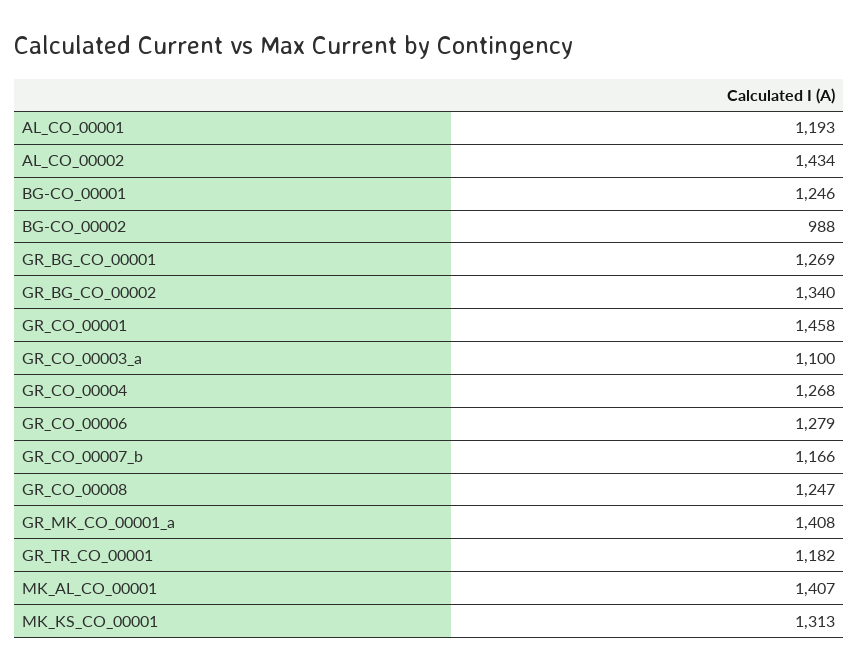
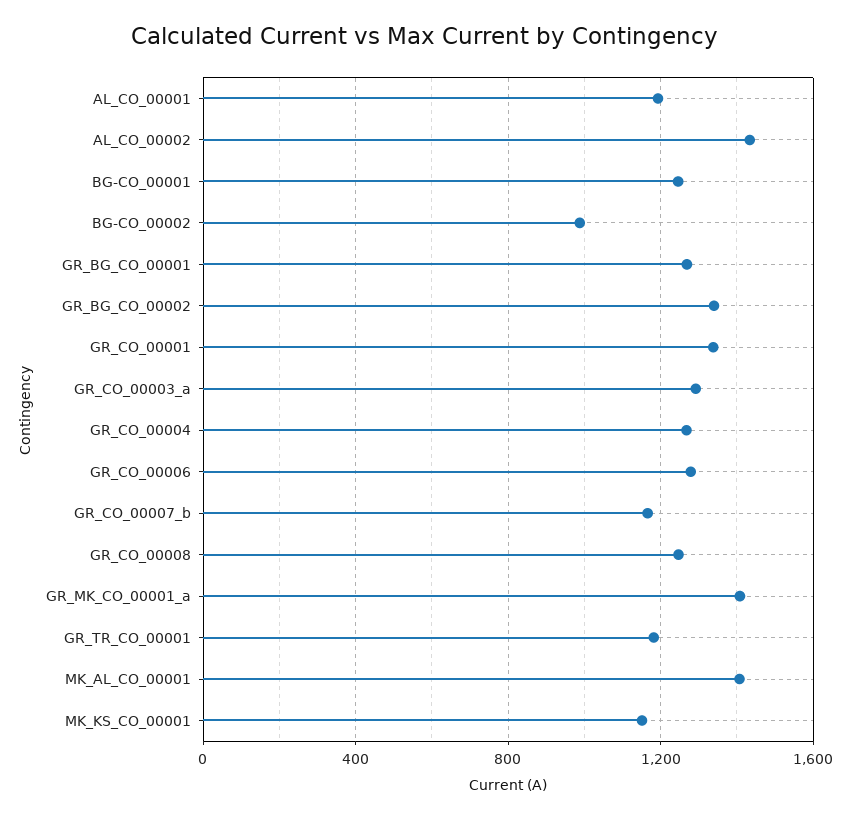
  {
    "AL_CO_00001": 1193,
    "AL_CO_00002": 1434,
    "BG-CO_00001": 1246,
    "BG-CO_00002": 988,
    "GR_BG_CO_00001": 1269,
    "GR_BG_CO_00002": 1340,
-   "GR_CO_00001": 1458,
+   "GR_CO_00001": 1350,
-   "GR_CO_00003_a": 1100,
+   "GR_CO_00003_a": 1300,
    "GR_CO_00004": 1268,
    "GR_CO_00006": 1279,
    "GR_CO_00007_b": 1166,
    "GR_CO_00008": 1247,
    "GR_MK_CO_00001_a": 1408,
    "GR_TR_CO_00001": 1182,
    "MK_AL_CO_00001": 1407,
-   "MK_KS_CO_00001": 1313
+   "MK_KS_CO_00001": 1150
  }

